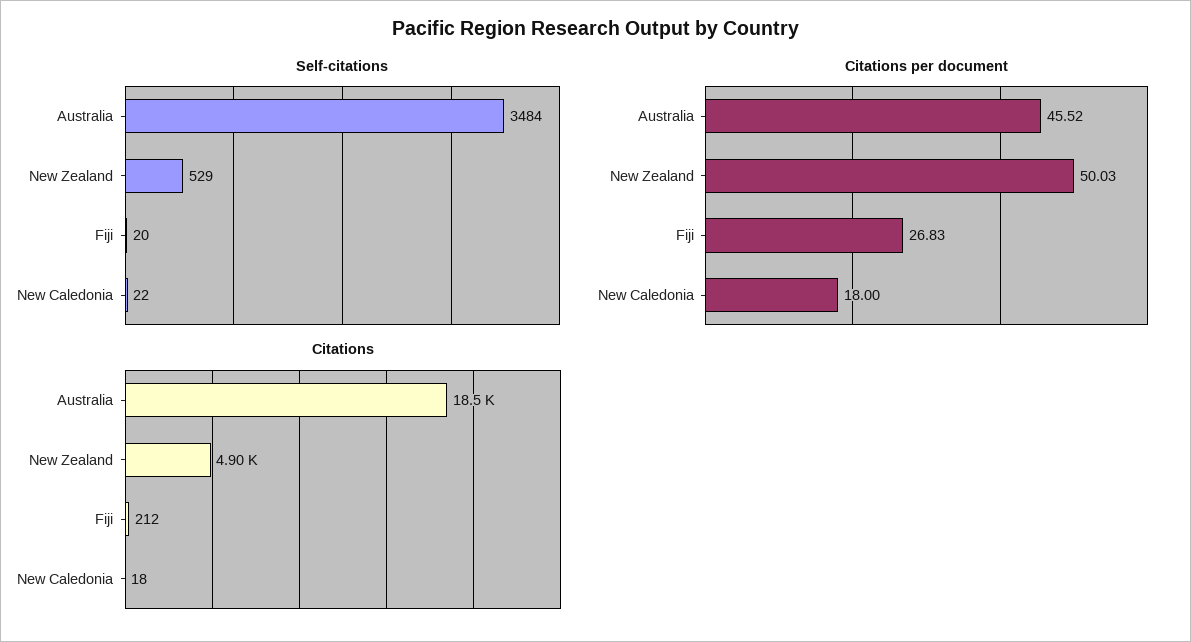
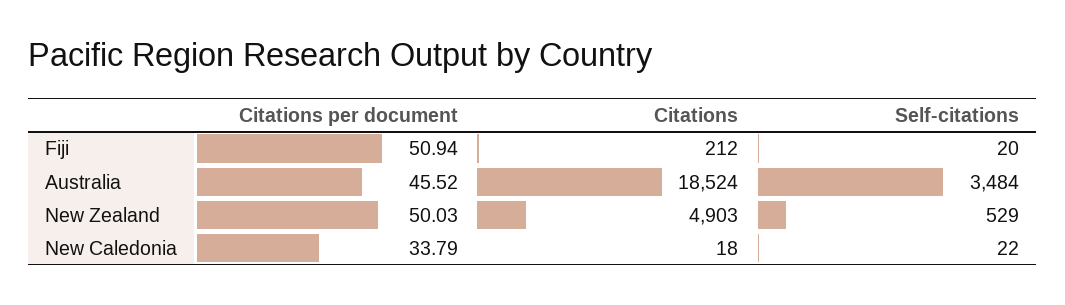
  {
    "Self-citations": {
      "Australia": 3484,
      "New Zealand": 529,
      "Fiji": 20,
      "New Caledonia": 22
    },
    "Citations per document": {
      "Australia": 45.52,
      "New Zealand": 50.03,
-     "Fiji": 26.83,
+     "Fiji": 50.94,
-     "New Caledonia": 18
+     "New Caledonia": 33.79
    },
    "Citations": {
      "Australia": 18524,
      "New Zealand": 4903,
      "Fiji": 212,
      "New Caledonia": 18
    }
  }

